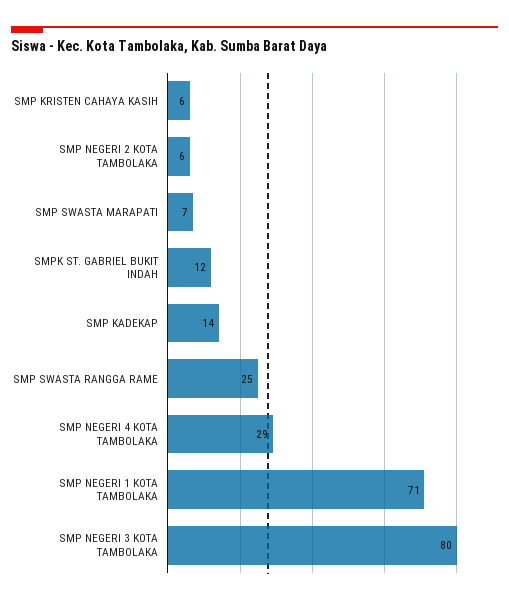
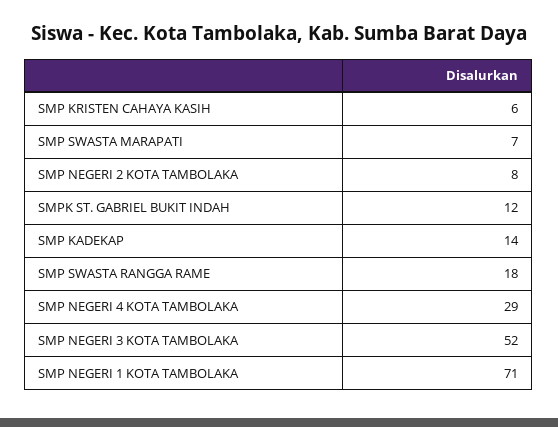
  {
    "SMP KRISTEN CAHAYA KASIH": 6,
-   "SMP NEGERI 2 KOTA TAMBOLAKA": 6,
+   "SMP NEGERI 2 KOTA TAMBOLAKA": 8,
    "SMP SWASTA MARAPATI": 7,
    "SMPK ST. GABRIEL BUKIT INDAH": 12,
    "SMP KADEKAP": 14,
-   "SMP SWASTA RANGGA RAME": 25,
+   "SMP SWASTA RANGGA RAME": 18,
    "SMP NEGERI 4 KOTA TAMBOLAKA": 29,
    "SMP NEGERI 1 KOTA TAMBOLAKA": 71,
-   "SMP NEGERI 3 KOTA TAMBOLAKA": 80
+   "SMP NEGERI 3 KOTA TAMBOLAKA": 52
  }

